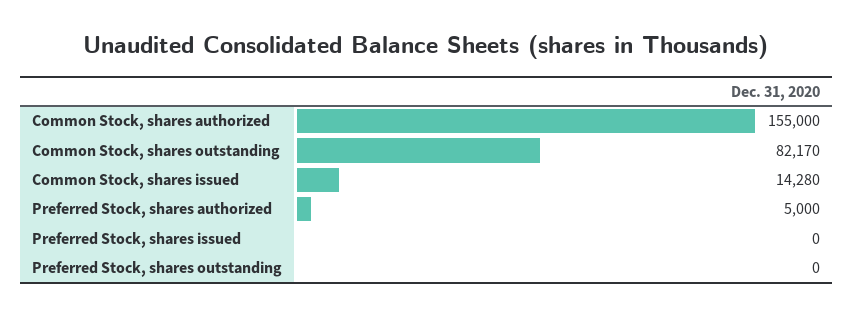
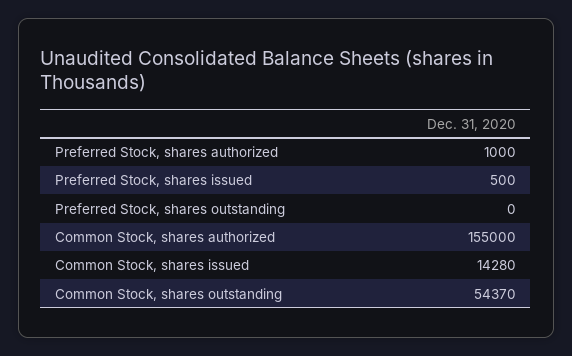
  {
    "Common Stock, shares authorized": 155000,
-   "Common Stock, shares outstanding": 82170,
+   "Common Stock, shares outstanding": 54370,
    "Common Stock, shares issued": 14280,
-   "Preferred Stock, shares authorized": 5000,
+   "Preferred Stock, shares authorized": 1000,
-   "Preferred Stock, shares issued": 0,
+   "Preferred Stock, shares issued": 500,
    "Preferred Stock, shares outstanding": 0
  }

